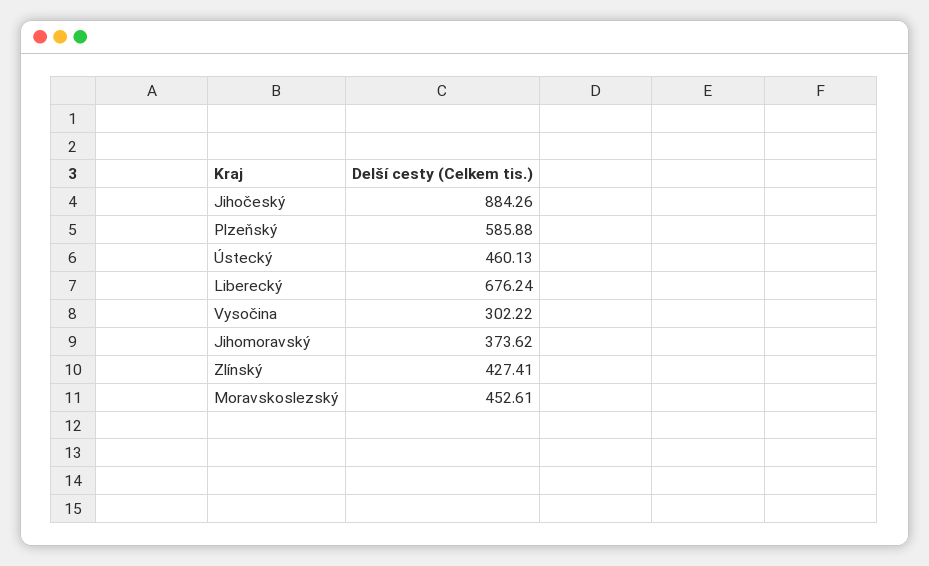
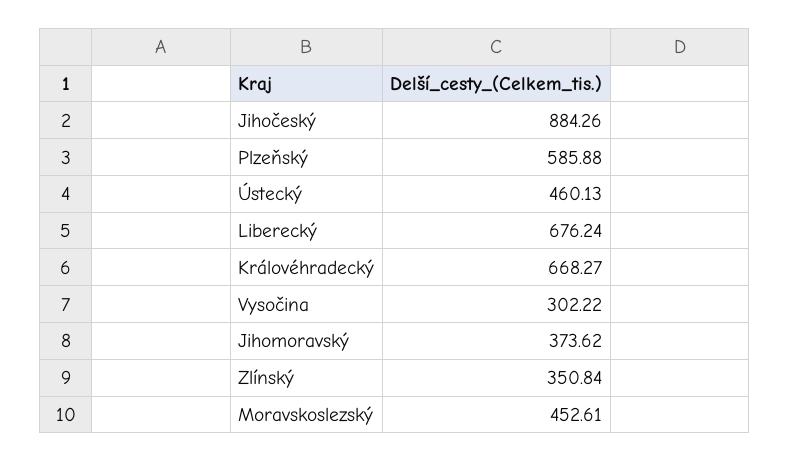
  {
    "Jihočeský": 884.26,
    "Plzeňský": 585.88,
    "Ústecký": 460.13,
    "Liberecký": 676.24,
    "Vysočina": 302.22,
    "Jihomoravský": 373.62,
-   "Zlínský": 427.41,
+   "Zlínský": 350.84,
-   "Moravskoslezský": 452.61
+   "Moravskoslezský": 452.61,
+   "Královéhradecký": 668.27
  }

